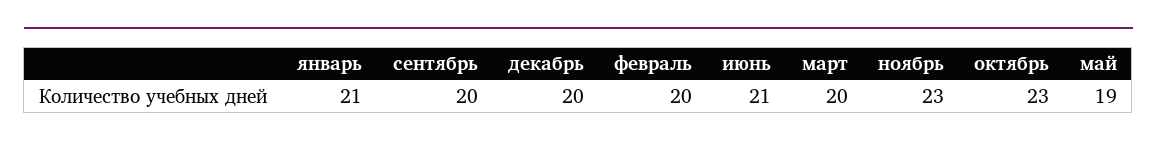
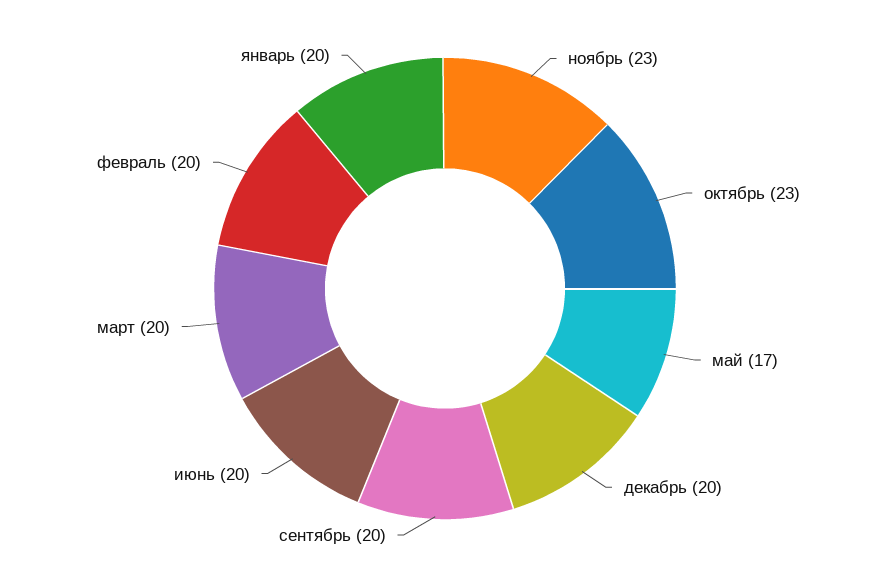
  {
-   "январь": 21,
+   "январь": 20,
    "сентябрь": 20,
    "декабрь": 20,
    "февраль": 20,
-   "июнь": 21,
+   "июнь": 20,
    "март": 20,
    "ноябрь": 23,
    "октябрь": 23,
-   "май": 19
+   "май": 17
  }

